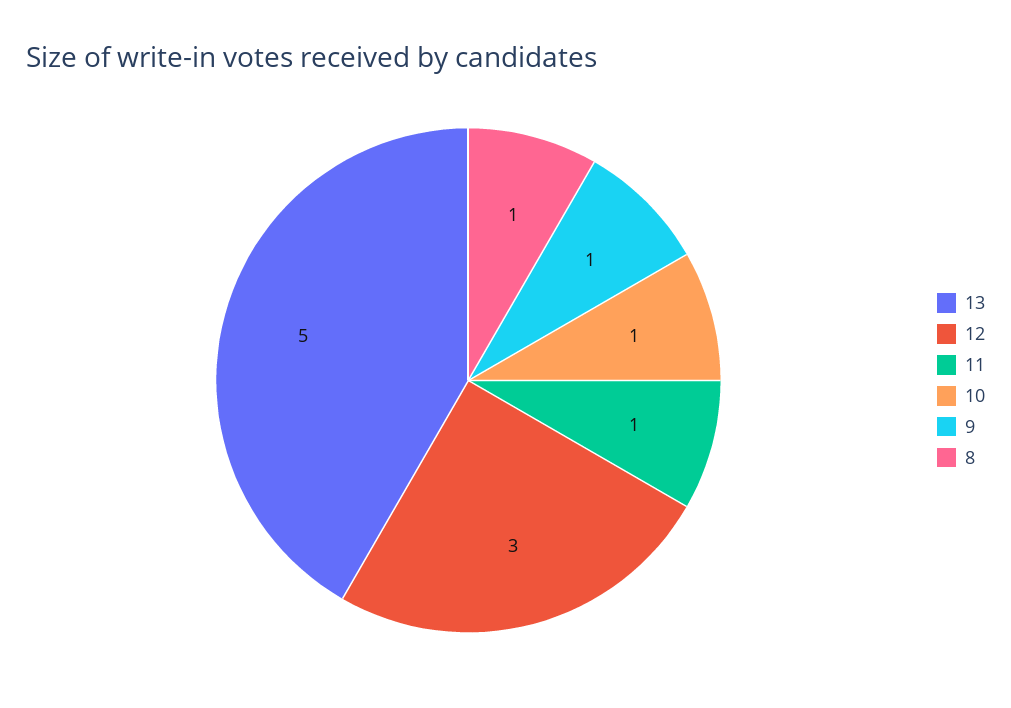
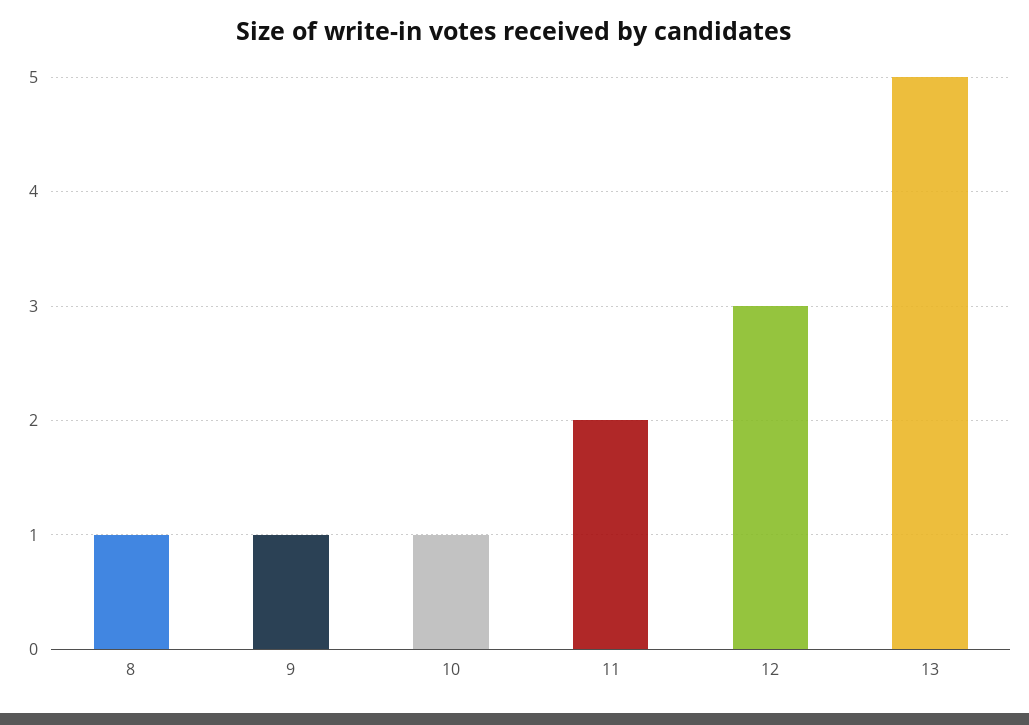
  {
    "13": 5,
    "12": 3,
-   "11": 1,
+   "11": 2,
    "10": 1,
    "9": 1,
    "8": 1
  }

